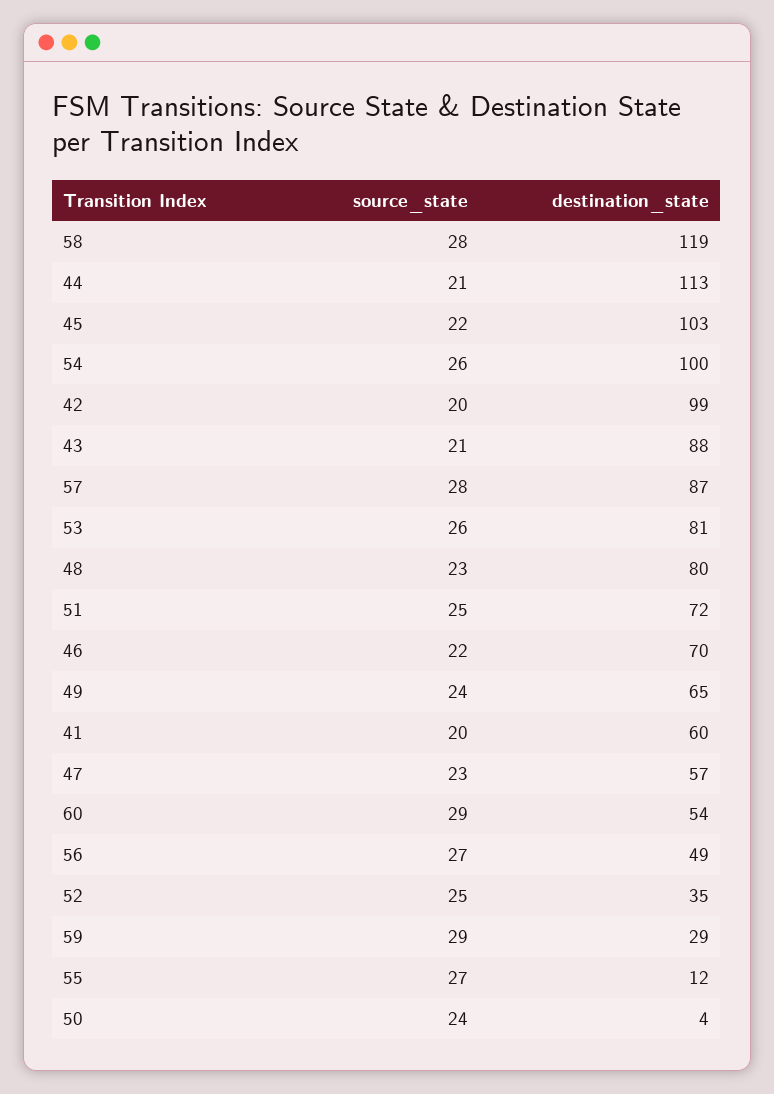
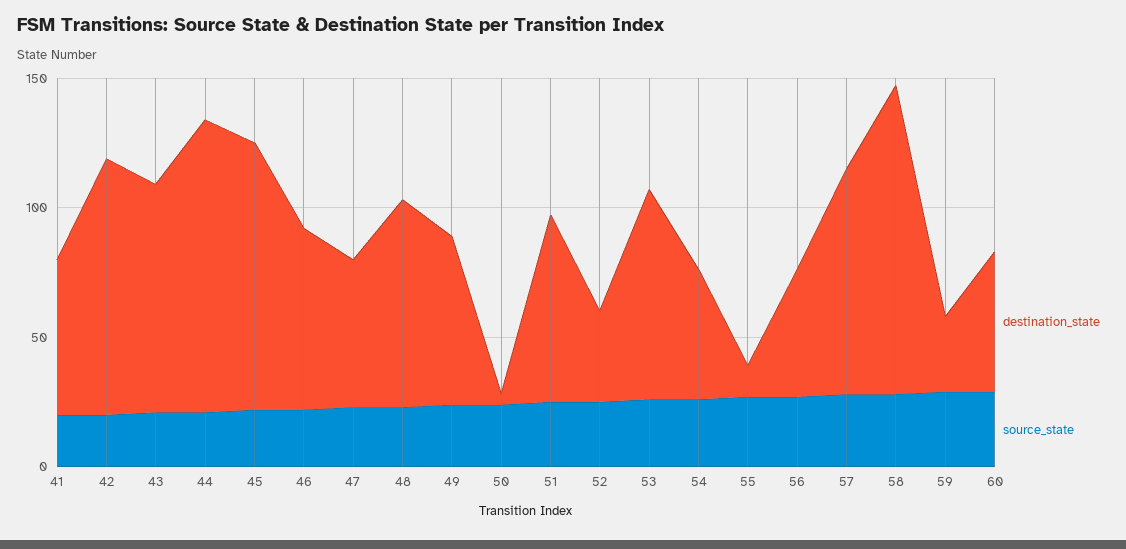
  {
    "source_state": {
      "58": 28,
      "44": 21,
      "45": 22,
      "54": 26,
      "42": 20,
      "43": 21,
      "57": 28,
      "53": 26,
      "48": 23,
      "51": 25,
      "46": 22,
      "49": 24,
      "41": 20,
      "47": 23,
      "60": 29,
      "56": 27,
      "52": 25,
      "59": 29,
      "55": 27,
      "50": 24
    },
    "destination_state": {
      "58": 119,
      "44": 113,
      "45": 103,
-     "54": 100,
+     "54": 50,
      "42": 99,
      "43": 88,
      "57": 87,
      "53": 81,
      "48": 80,
      "51": 72,
      "46": 70,
      "49": 65,
      "41": 60,
      "47": 57,
      "60": 54,
      "56": 49,
      "52": 35,
      "59": 29,
      "55": 12,
      "50": 4
    }
  }

